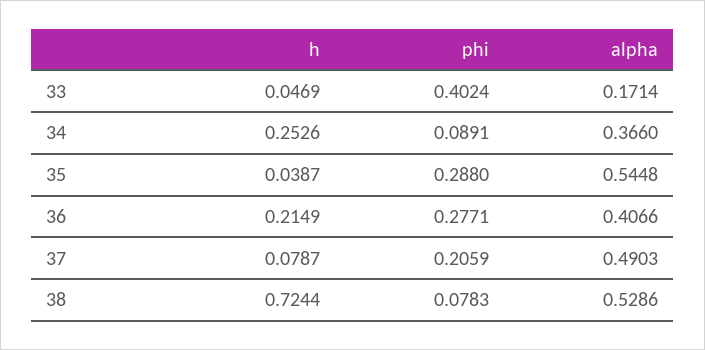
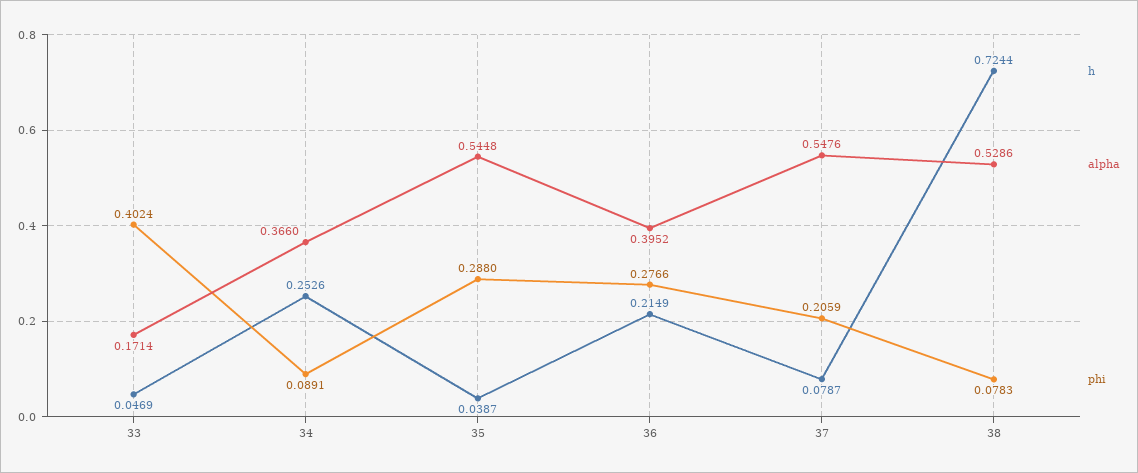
  {
    "h": {
      "33": 0.0469,
      "34": 0.2526,
      "35": 0.0387,
      "36": 0.2149,
      "37": 0.0787,
      "38": 0.7244
    },
    "phi": {
      "33": 0.4024,
      "34": 0.0891,
      "35": 0.288,
-     "36": 0.2771,
+     "36": 0.2766,
      "37": 0.2059,
      "38": 0.0783
    },
    "alpha": {
      "33": 0.1714,
      "34": 0.366,
      "35": 0.5448,
-     "36": 0.4066,
+     "36": 0.3952,
-     "37": 0.4903,
+     "37": 0.5476,
      "38": 0.5286
    }
  }

